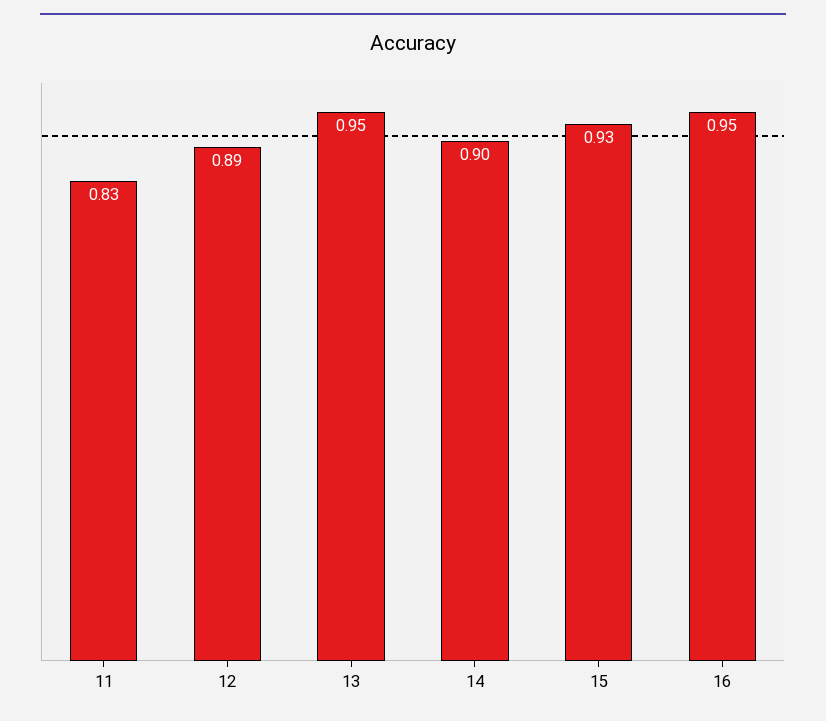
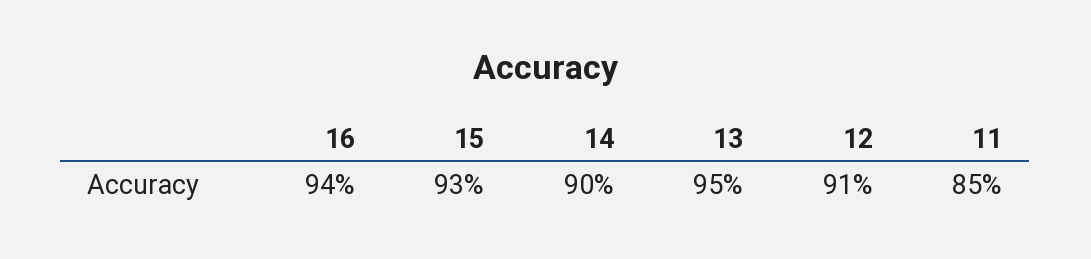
  {
-   "11": 0.83,
+   "11": 0.85,
-   "12": 0.89,
+   "12": 0.91,
    "13": 0.95,
    "14": 0.9,
    "15": 0.93,
-   "16": 0.95
+   "16": 0.94
  }

